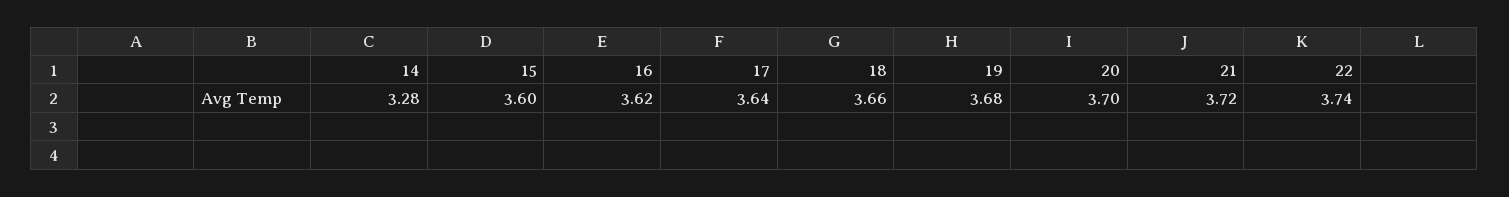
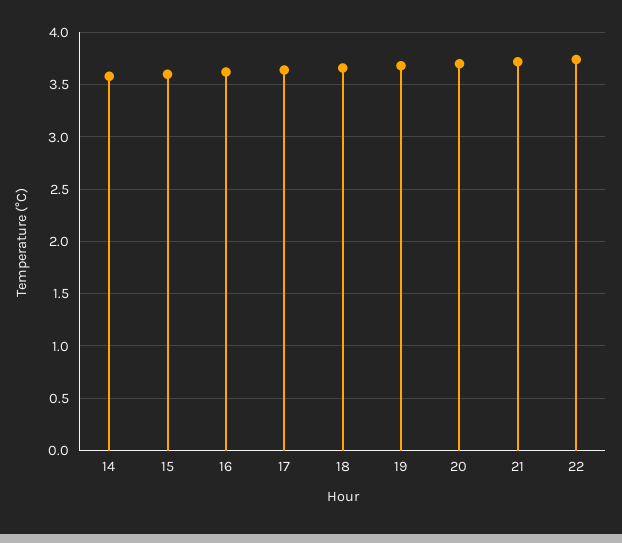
  {
-   "14": 3.28,
+   "14": 3.6,
    "15": 3.6,
    "16": 3.62,
    "17": 3.64,
    "18": 3.66,
    "19": 3.68,
    "20": 3.7,
    "21": 3.72,
    "22": 3.74
  }

